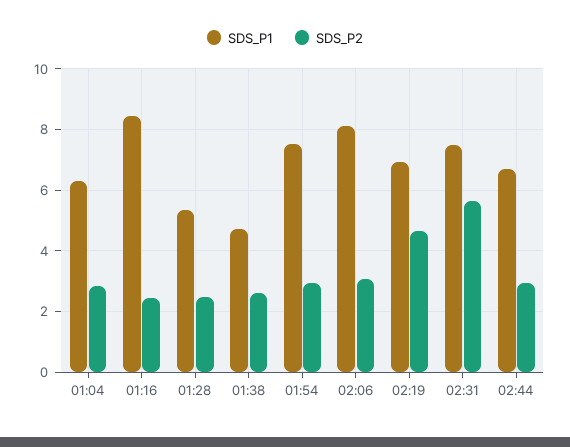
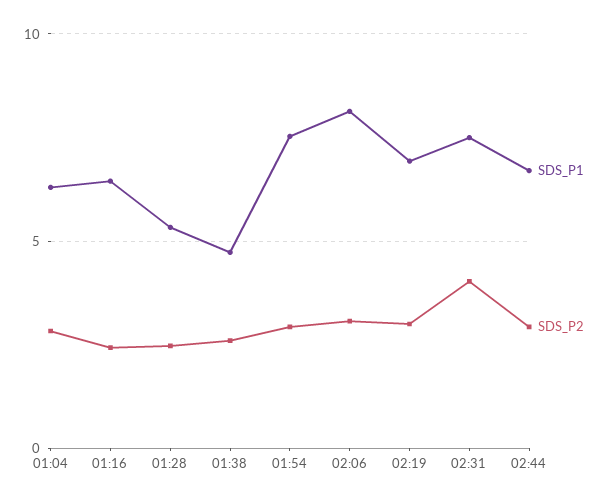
  {
    "SDS_P1": {
      "01:04": 6.4,
-     "01:16": 8.4,
+     "01:16": 6.5,
      "01:28": 5.4,
      "01:38": 4.8,
      "01:54": 7.6,
      "02:06": 8.2,
      "02:19": 7,
      "02:31": 7.6,
      "02:44": 6.8
    },
    "SDS_P2": {
      "01:04": 2.8,
      "01:16": 2.4,
      "01:28": 2.4,
      "01:38": 2.6,
      "01:54": 3,
      "02:06": 3,
-     "02:19": 4.6,
+     "02:19": 3,
-     "02:31": 5.6,
+     "02:31": 4,
      "02:44": 3
    }
  }

